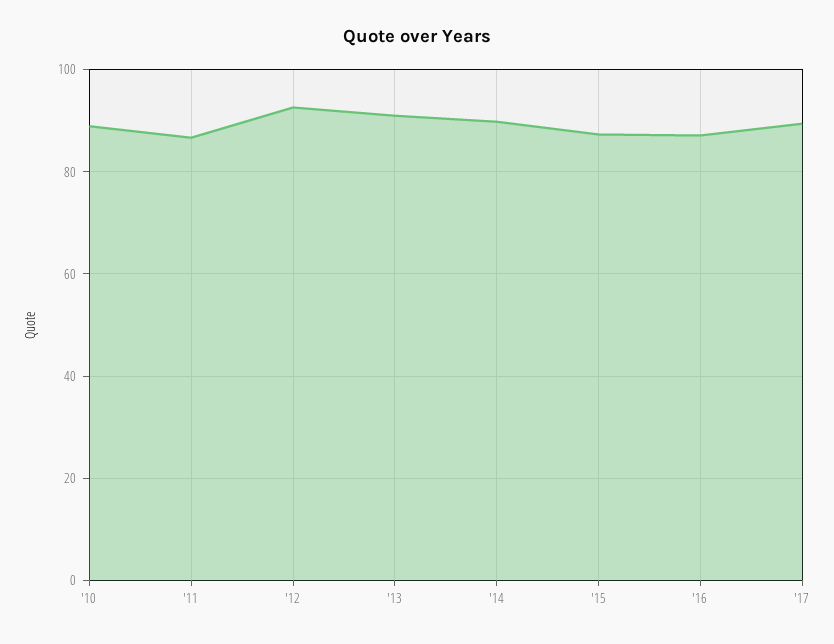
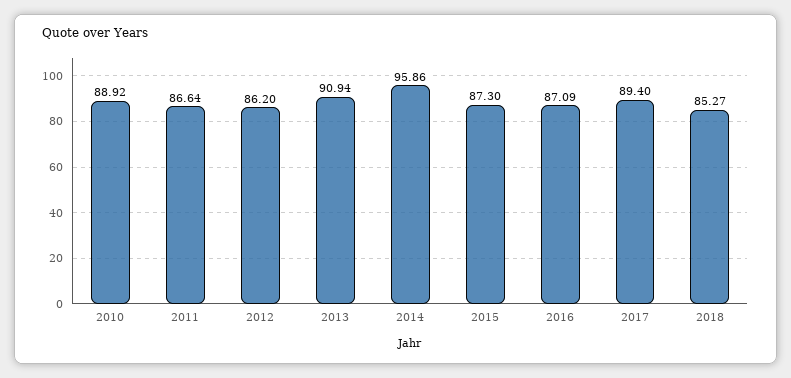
  {
    "'10": 88.92,
    "'11": 86.64,
-   "'12": 92,
+   "'12": 86.2,
    "'13": 90.94,
-   "'14": 90,
+   "'14": 95.86,
    "'15": 87.3,
    "'16": 87.09,
-   "'17": 89.4
+   "'17": 89.4,
+   "2018": 85.27
  }

